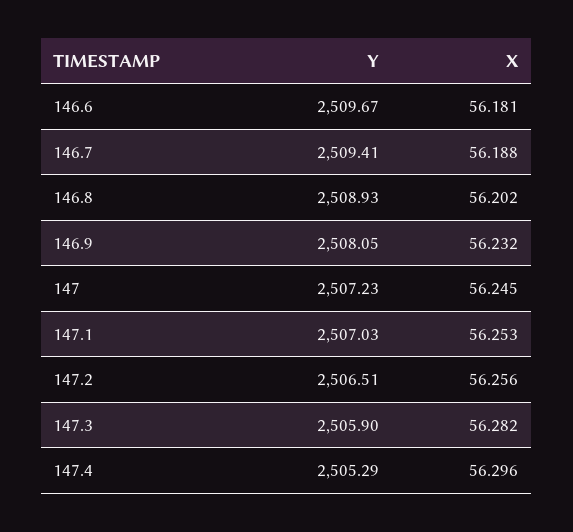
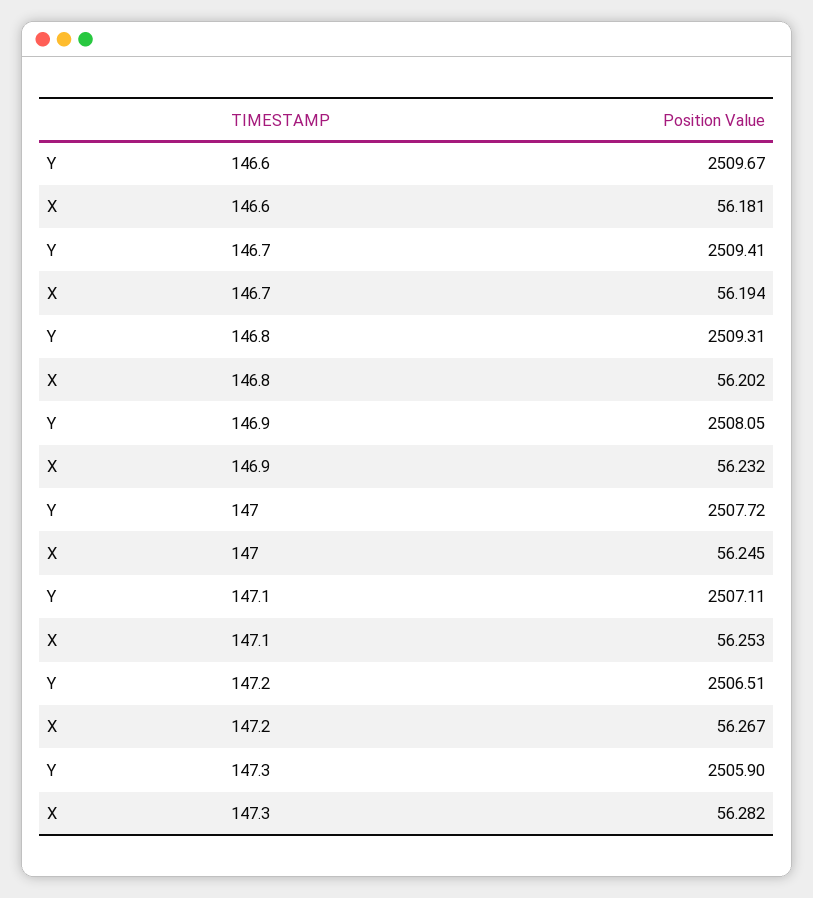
  {
    "Y": {
      "146.6": 2509.67,
      "146.7": 2509.41,
-     "146.8": 2508.93,
+     "146.8": 2509.31,
      "146.9": 2508.05,
-     "147": 2507.23,
+     "147": 2507.72,
-     "147.1": 2507.03,
+     "147.1": 2507.11,
      "147.2": 2506.51,
-     "147.3": 2505.9,
+     "147.3": 2505.9
-     "147.4": 2505.29
    },
    "X": {
      "146.6": 56.181,
-     "146.7": 56.188,
+     "146.7": 56.194,
      "146.8": 56.202,
      "146.9": 56.232,
      "147": 56.245,
      "147.1": 56.253,
-     "147.2": 56.256,
+     "147.2": 56.267,
-     "147.3": 56.282,
+     "147.3": 56.282
-     "147.4": 56.296
    }
  }

